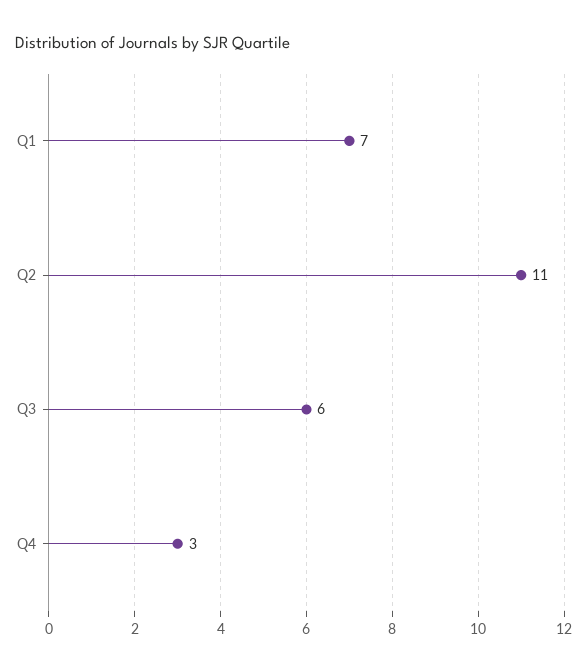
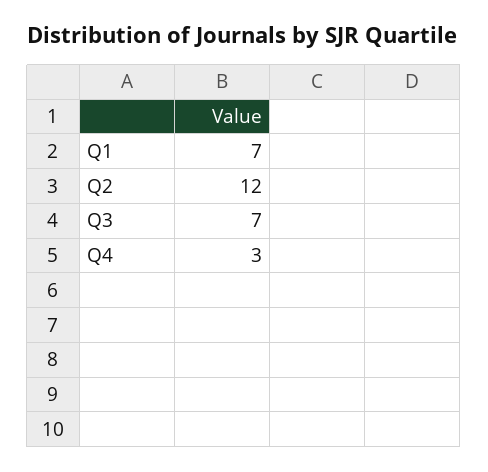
  {
    "Q1": 7,
-   "Q2": 11,
+   "Q2": 12,
-   "Q3": 6,
+   "Q3": 7,
    "Q4": 3
  }

